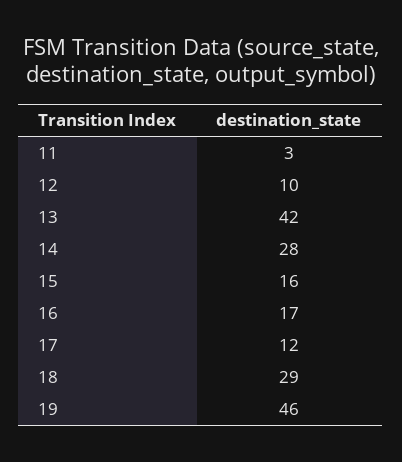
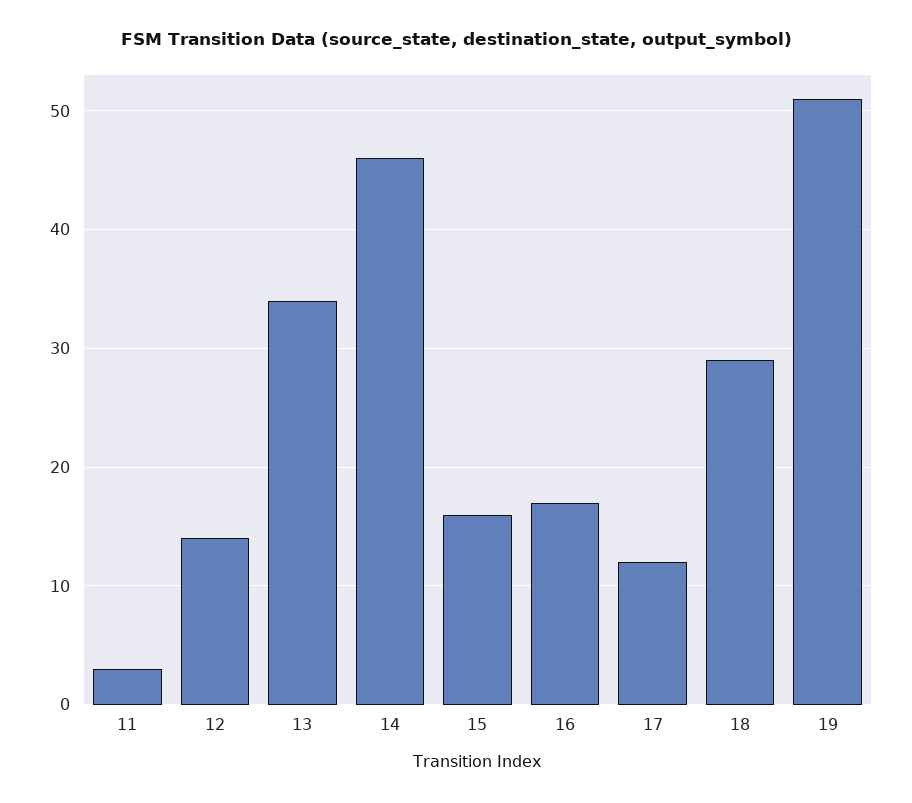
  {
    "11": 3,
-   "12": 10,
+   "12": 14,
-   "13": 42,
+   "13": 34,
-   "14": 28,
+   "14": 46,
    "15": 16,
    "16": 17,
    "17": 12,
    "18": 29,
-   "19": 46
+   "19": 51
  }

